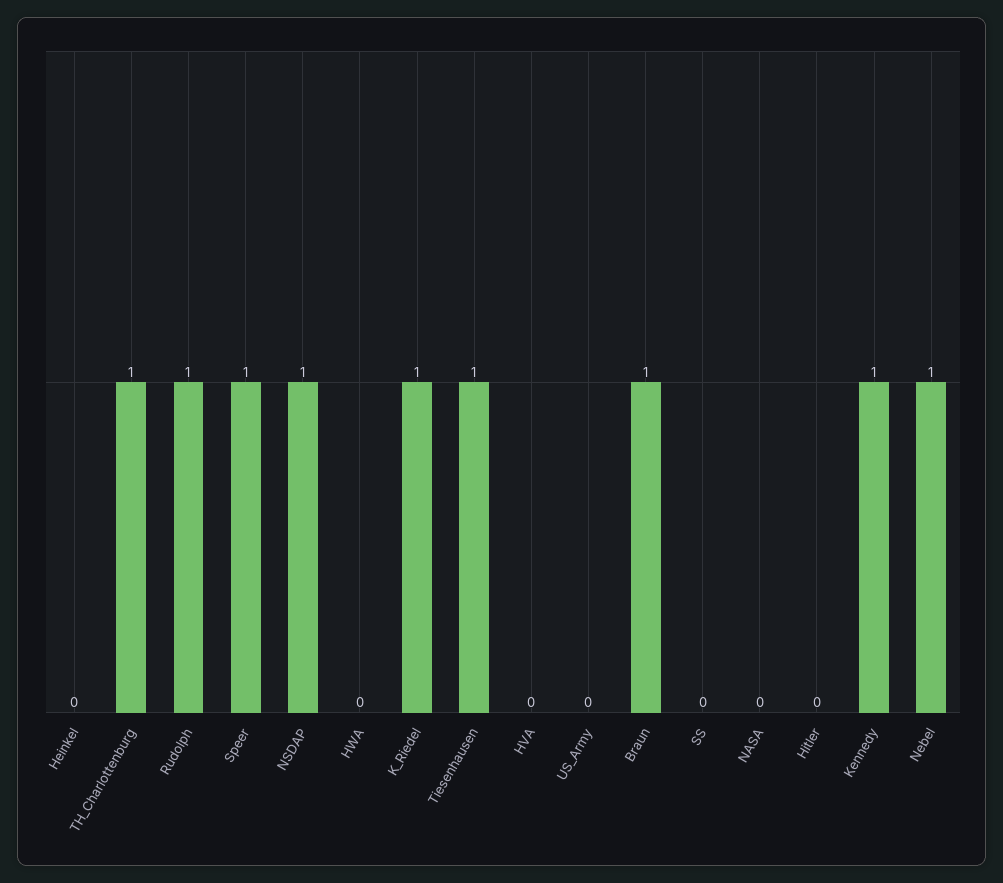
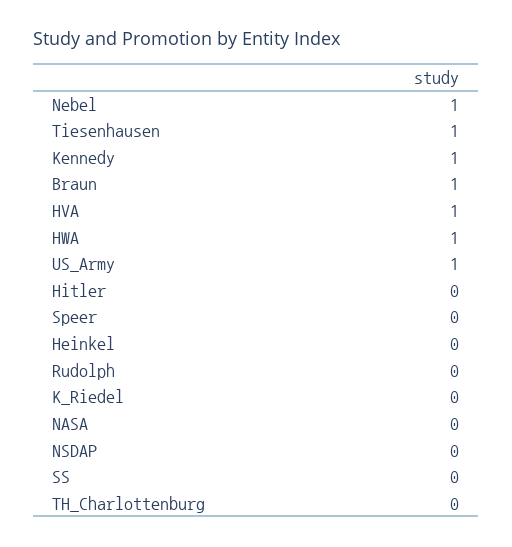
  {
    "Heinkel": 0,
-   "TH_Charlottenburg": 1,
+   "TH_Charlottenburg": 0,
-   "Rudolph": 1,
+   "Rudolph": 0,
-   "Speer": 1,
+   "Speer": 0,
-   "NSDAP": 1,
+   "NSDAP": 0,
-   "HWA": 0,
+   "HWA": 1,
-   "K_Riedel": 1,
+   "K_Riedel": 0,
    "Tiesenhausen": 1,
-   "HVA": 0,
+   "HVA": 1,
-   "US_Army": 0,
+   "US_Army": 1,
    "Braun": 1,
    "SS": 0,
    "NASA": 0,
    "Hitler": 0,
    "Kennedy": 1,
    "Nebel": 1
  }

